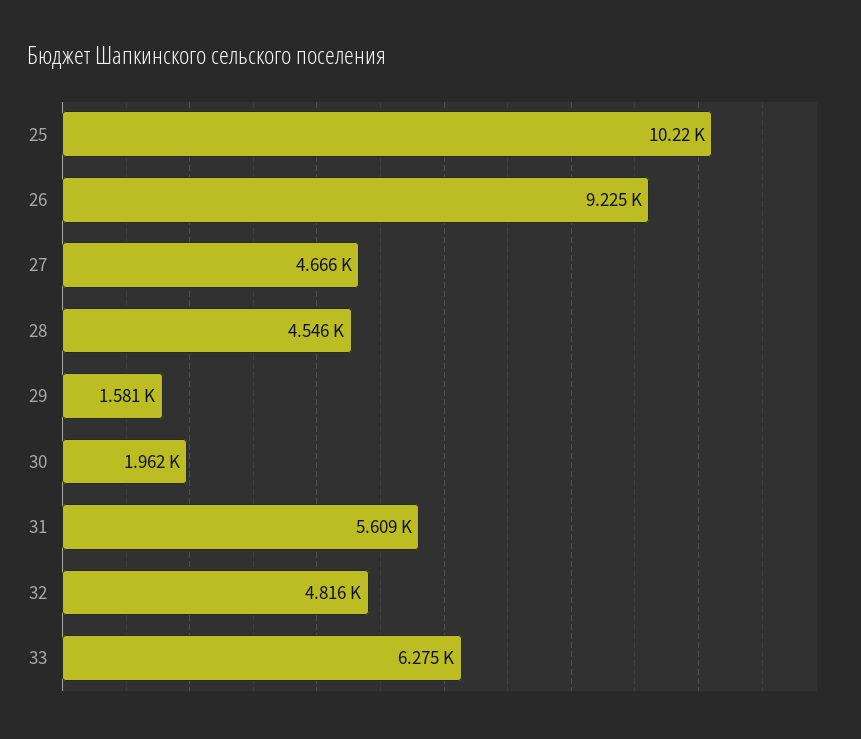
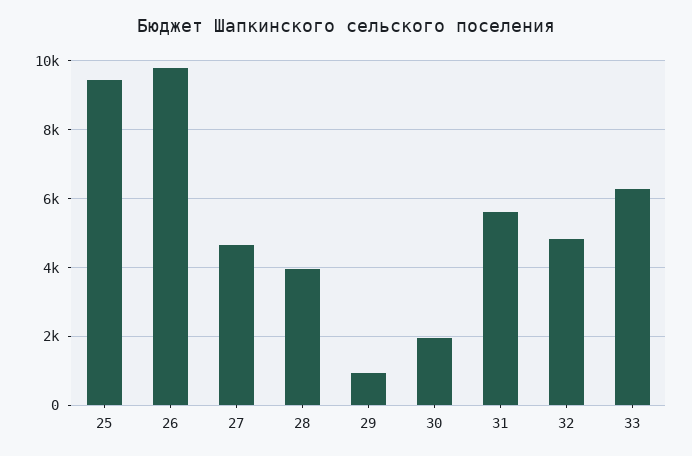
  {
-   "25": 10220,
+   "25": 9400,
-   "26": 9225,
+   "26": 9800,
    "27": 4666,
-   "28": 4546,
+   "28": 4000,
-   "29": 1581,
+   "29": 1000,
    "30": 1962,
    "31": 5609,
    "32": 4816,
    "33": 6275
  }

